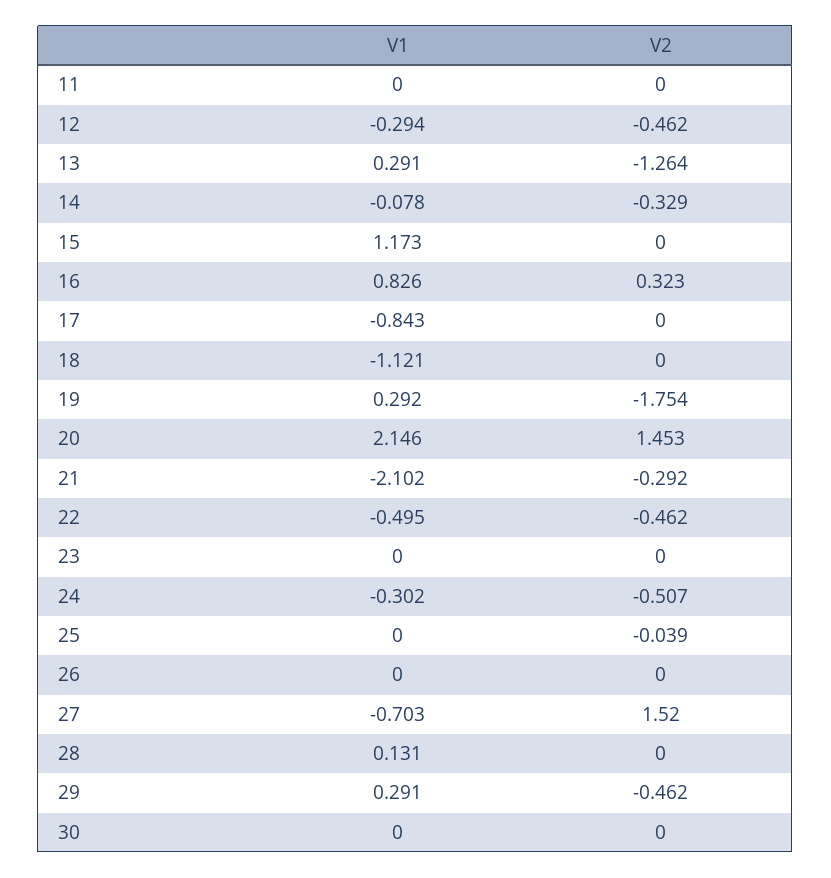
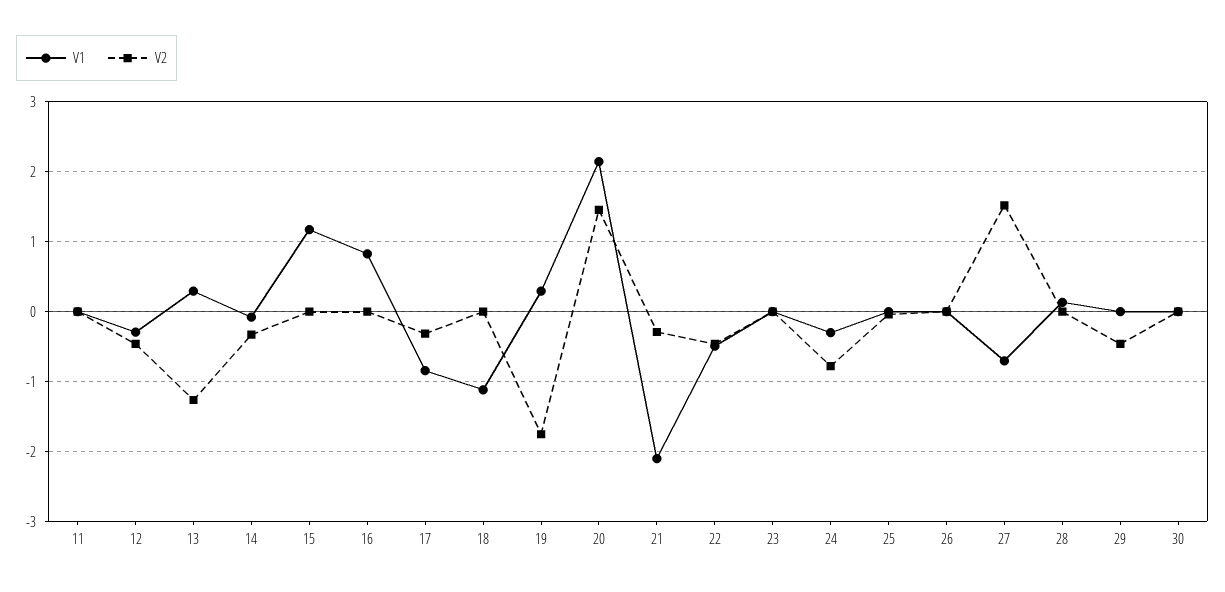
  {
    "V1": {
      "11": 0,
      "12": -0.294,
      "13": 0.291,
      "14": -0.078,
      "15": 1.173,
      "16": 0.826,
      "17": -0.843,
      "18": -1.121,
      "19": 0.292,
      "20": 2.146,
      "21": -2.102,
      "22": -0.495,
      "23": 0,
      "24": -0.302,
      "25": 0,
      "26": 0,
      "27": -0.703,
      "28": 0.131,
-     "29": 0.291,
+     "29": 0,
      "30": 0
    },
    "V2": {
      "11": 0,
      "12": -0.462,
      "13": -1.264,
      "14": -0.329,
      "15": 0,
-     "16": 0.323,
+     "16": 0,
-     "17": 0,
+     "17": -0.3,
      "18": 0,
      "19": -1.754,
      "20": 1.453,
      "21": -0.292,
      "22": -0.462,
      "23": 0,
-     "24": -0.507,
+     "24": -0.8,
      "25": -0.039,
      "26": 0,
      "27": 1.52,
      "28": 0,
      "29": -0.462,
      "30": 0
    }
  }

